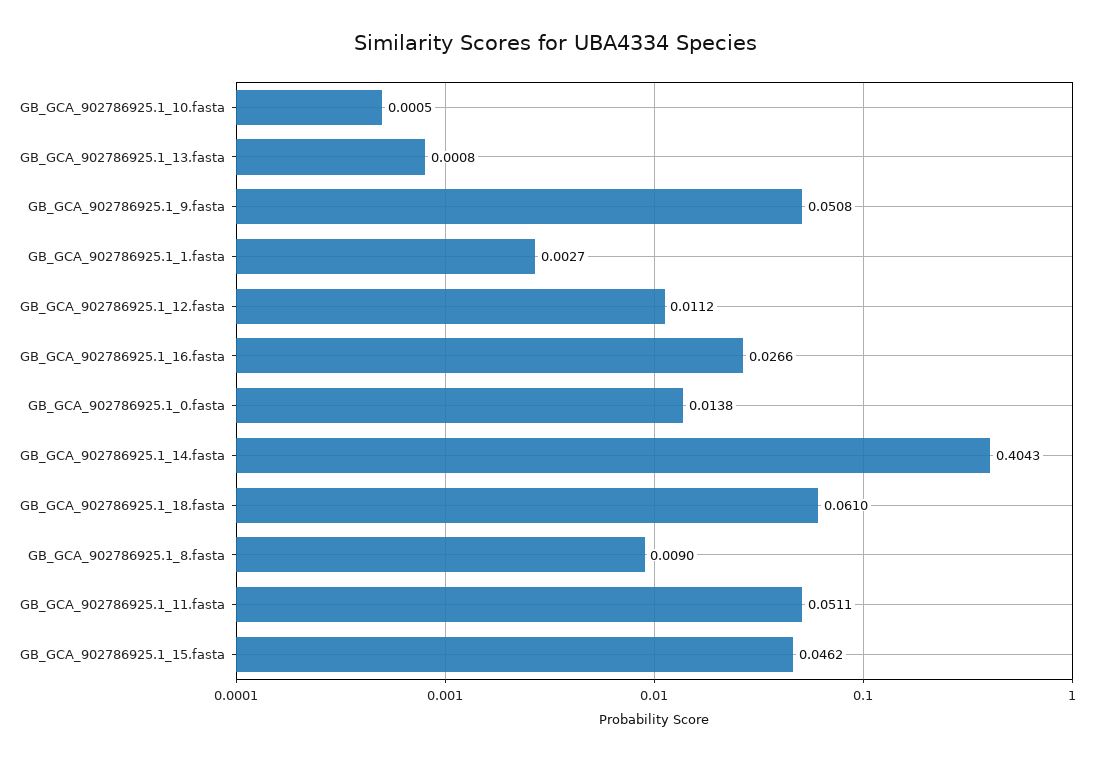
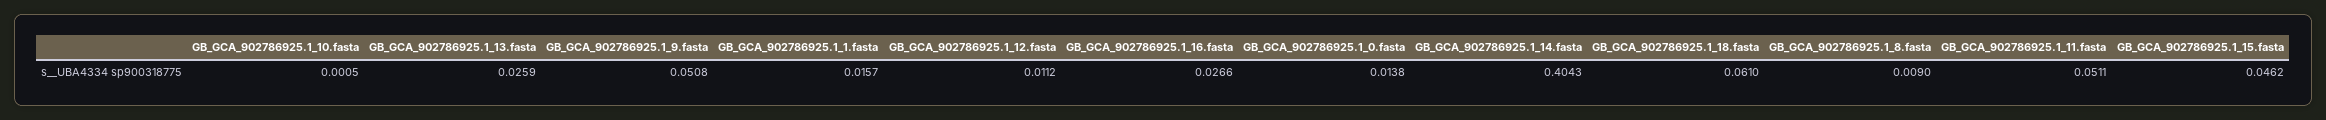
  {
    "GB_GCA_902786925.1_10.fasta": 0.0005,
-   "GB_GCA_902786925.1_13.fasta": 0.0008,
+   "GB_GCA_902786925.1_13.fasta": 0.0259,
    "GB_GCA_902786925.1_9.fasta": 0.0508,
-   "GB_GCA_902786925.1_1.fasta": 0.0027,
+   "GB_GCA_902786925.1_1.fasta": 0.0157,
    "GB_GCA_902786925.1_12.fasta": 0.0112,
    "GB_GCA_902786925.1_16.fasta": 0.0266,
    "GB_GCA_902786925.1_0.fasta": 0.0138,
    "GB_GCA_902786925.1_14.fasta": 0.4043,
    "GB_GCA_902786925.1_18.fasta": 0.061,
    "GB_GCA_902786925.1_8.fasta": 0.009,
    "GB_GCA_902786925.1_11.fasta": 0.0511,
    "GB_GCA_902786925.1_15.fasta": 0.0462
  }

